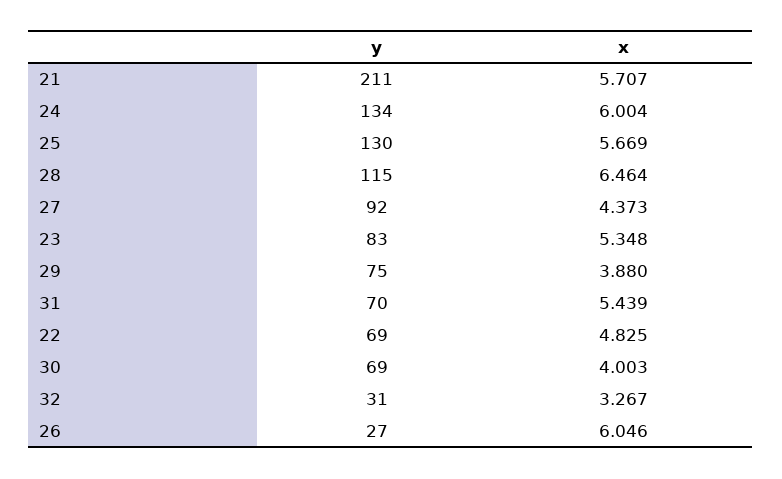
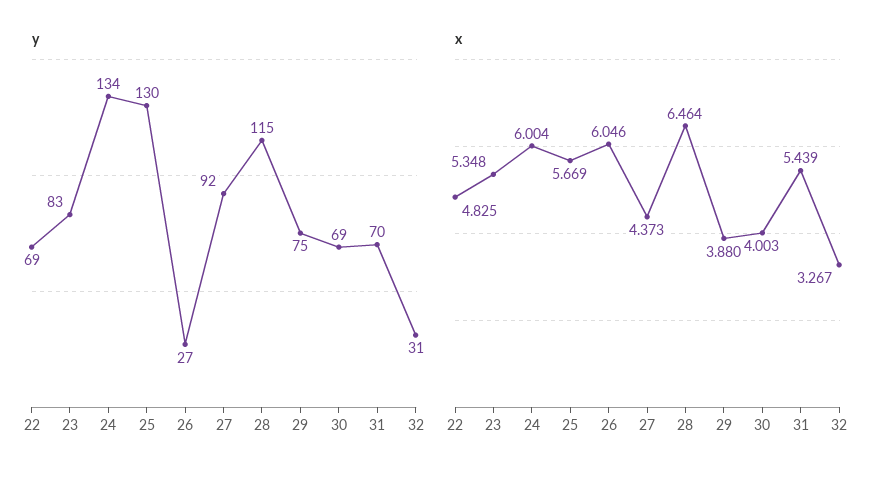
  {
    "y": {
-     "21": 211,
      "24": 134,
      "25": 130,
      "28": 115,
      "27": 92,
      "23": 83,
      "29": 75,
      "31": 70,
      "22": 69,
      "30": 69,
      "32": 31,
      "26": 27
    },
    "x": {
-     "21": 5.707,
      "24": 6.004,
      "25": 5.669,
      "28": 6.464,
      "27": 4.373,
      "23": 5.348,
      "29": 3.88,
      "31": 5.439,
      "22": 4.825,
      "30": 4.003,
      "32": 3.267,
      "26": 6.046
    }
  }

